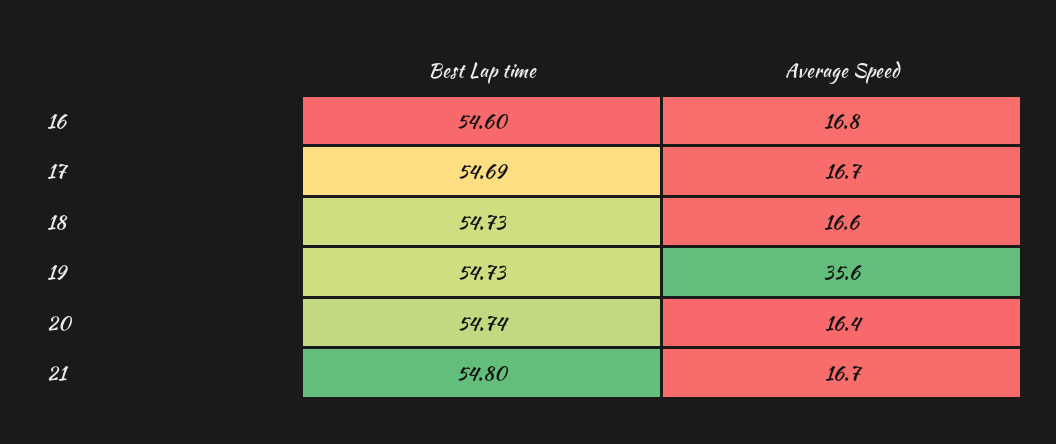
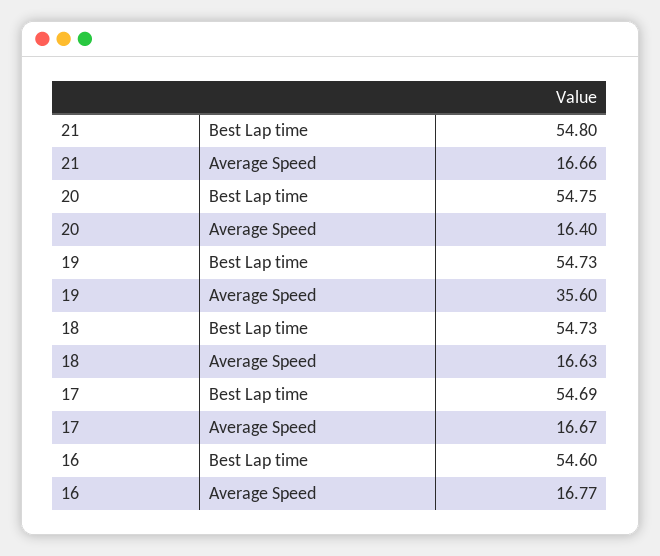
  {
    "Best Lap time": {
      "16": 54.6,
      "17": 54.69,
      "18": 54.73,
      "19": 54.73,
-     "20": 54.74,
+     "20": 54.75,
      "21": 54.8
    },
    "Average Speed": {
      "16": 16.77,
      "17": 16.67,
      "18": 16.63,
      "19": 35.6,
      "20": 16.4,
      "21": 16.66
    }
  }

